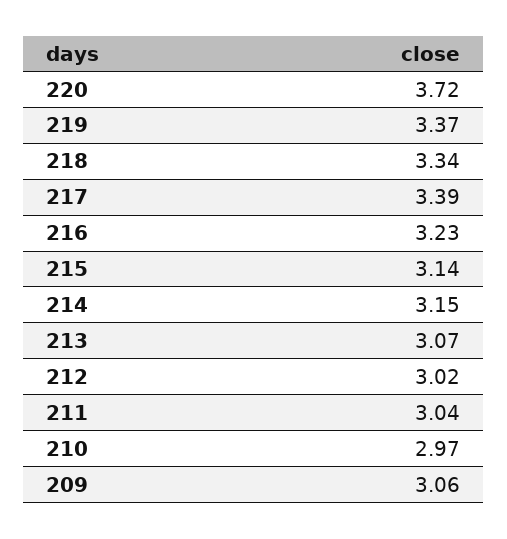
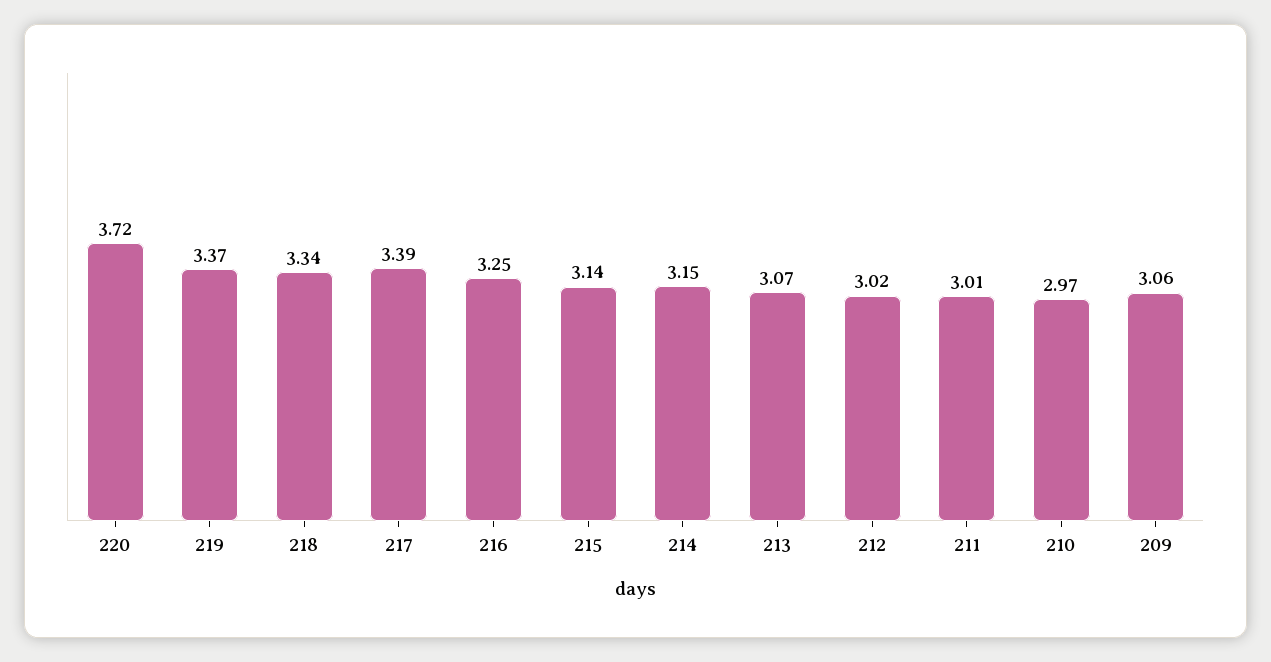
  {
    "220": 3.72,
    "219": 3.37,
    "218": 3.34,
    "217": 3.39,
-   "216": 3.23,
+   "216": 3.25,
    "215": 3.14,
    "214": 3.15,
    "213": 3.07,
    "212": 3.02,
-   "211": 3.04,
+   "211": 3.01,
    "210": 2.97,
    "209": 3.06
  }

